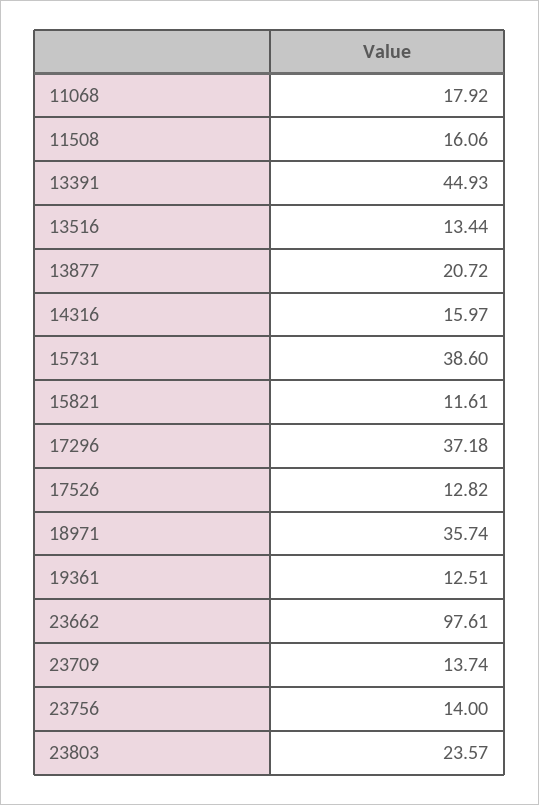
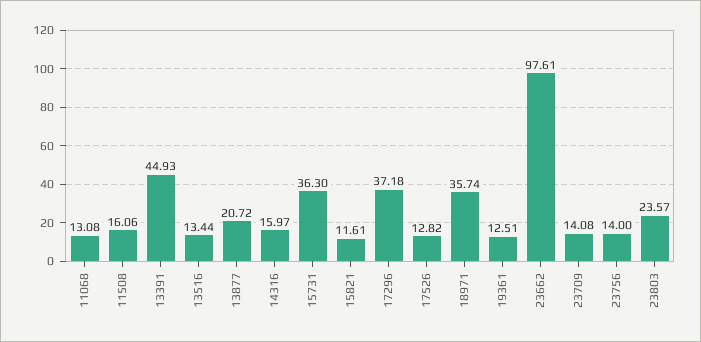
  {
-   "11068": 17.92,
+   "11068": 13.08,
    "11508": 16.06,
    "13391": 44.93,
    "13516": 13.44,
    "13877": 20.72,
    "14316": 15.97,
-   "15731": 38.6,
+   "15731": 36.3,
    "15821": 11.61,
    "17296": 37.18,
    "17526": 12.82,
    "18971": 35.74,
    "19361": 12.51,
    "23662": 97.61,
-   "23709": 13.74,
+   "23709": 14.08,
    "23756": 14,
    "23803": 23.57
  }

